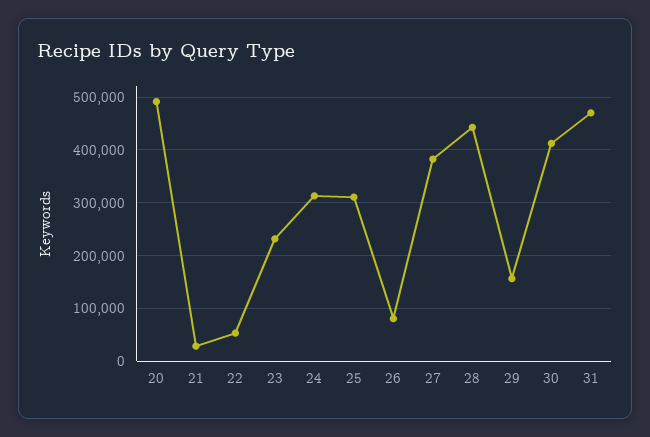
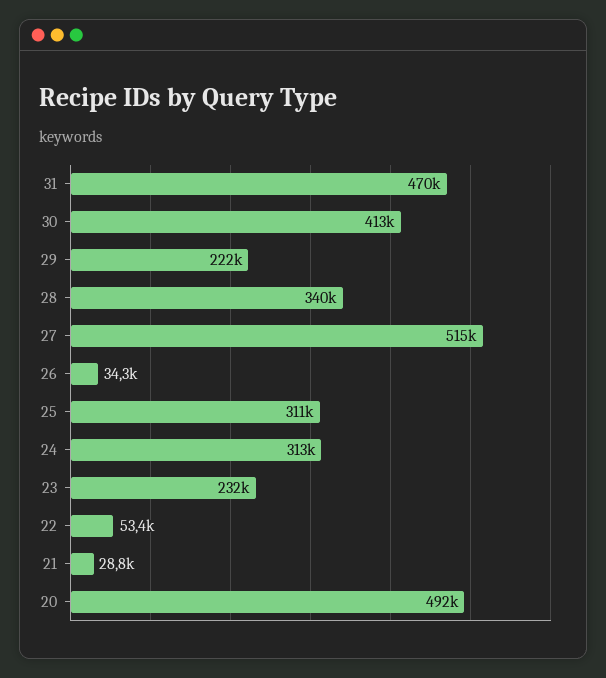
  {
    "20": 492000,
    "21": 28800,
    "22": 53400,
    "23": 232000,
    "24": 313000,
    "25": 311000,
-   "26": 80000,
+   "26": 34300,
-   "27": 380000,
+   "27": 515000,
-   "28": 440000,
+   "28": 340000,
-   "29": 160000,
+   "29": 222000,
    "30": 413000,
    "31": 470000
  }

